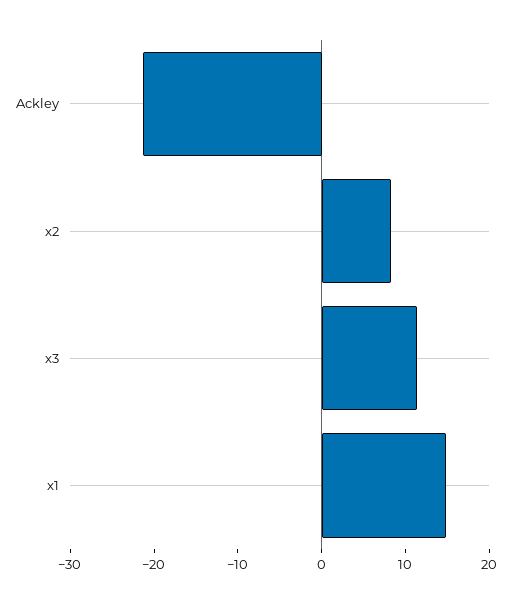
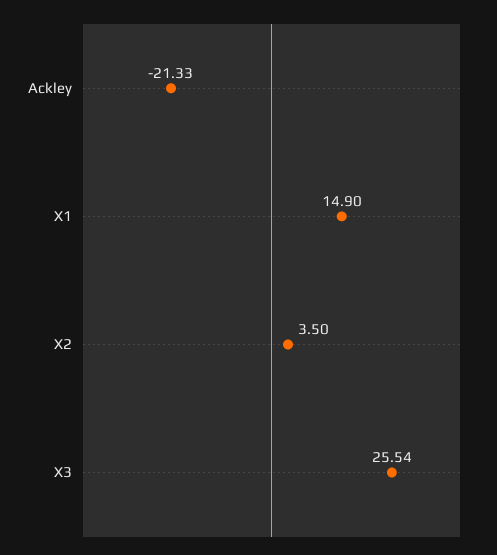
  {
    "Ackley": -21.33,
-   "x2": 8,
+   "x2": 3.5,
-   "x3": 12,
+   "x3": 25.54,
    "x1": 14.9
  }

